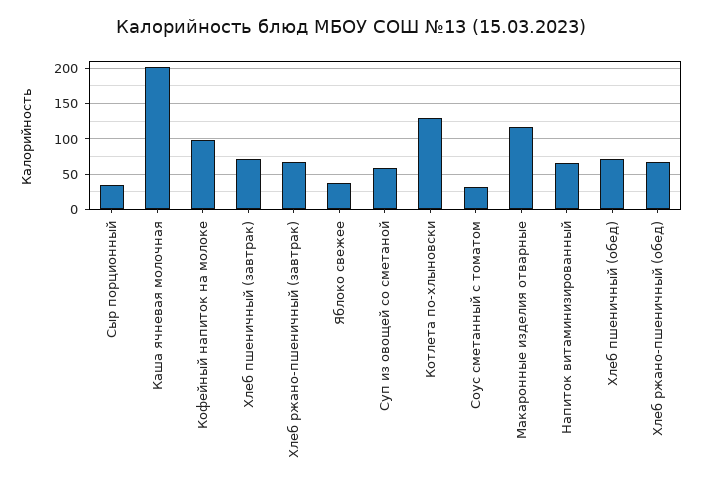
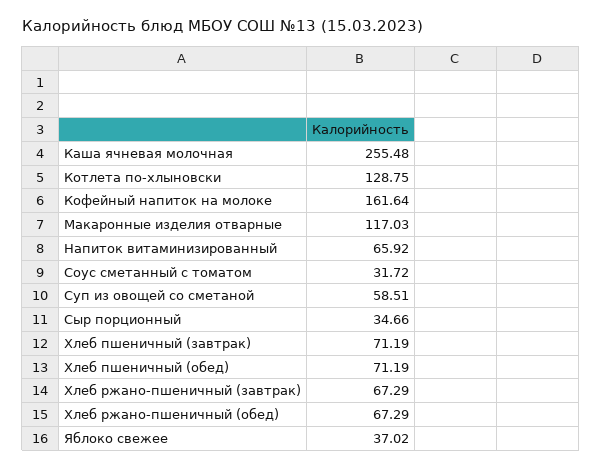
  {
    "Сыр порционный": 34.66,
-   "Каша ячневая молочная": 200,
+   "Каша ячневая молочная": 255.48,
-   "Кофейный напиток на молоке": 100,
+   "Кофейный напиток на молоке": 161.64,
    "Хлеб пшеничный (завтрак)": 71.19,
    "Хлеб ржано-пшеничный (завтрак)": 67.29,
    "Яблоко свежее": 37.02,
    "Суп из овощей со сметаной": 58.51,
    "Котлета по-хлыновски": 128.75,
    "Соус сметанный с томатом": 31.72,
    "Макаронные изделия отварные": 117.03,
    "Напиток витаминизированный": 65.92,
    "Хлеб пшеничный (обед)": 71.19,
    "Хлеб ржано-пшеничный (обед)": 67.29
  }

